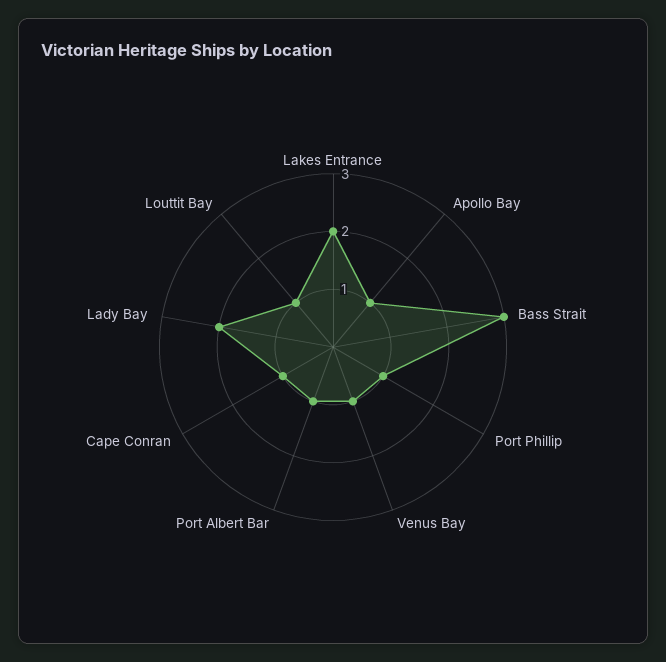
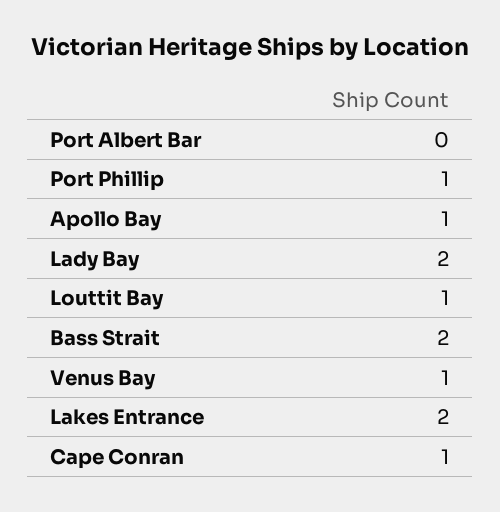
  {
    "Lakes Entrance": 2,
    "Apollo Bay": 1,
-   "Bass Strait": 3,
+   "Bass Strait": 2,
    "Port Phillip": 1,
    "Venus Bay": 1,
-   "Port Albert Bar": 1,
+   "Port Albert Bar": 0,
    "Cape Conran": 1,
    "Lady Bay": 2,
    "Louttit Bay": 1
  }

